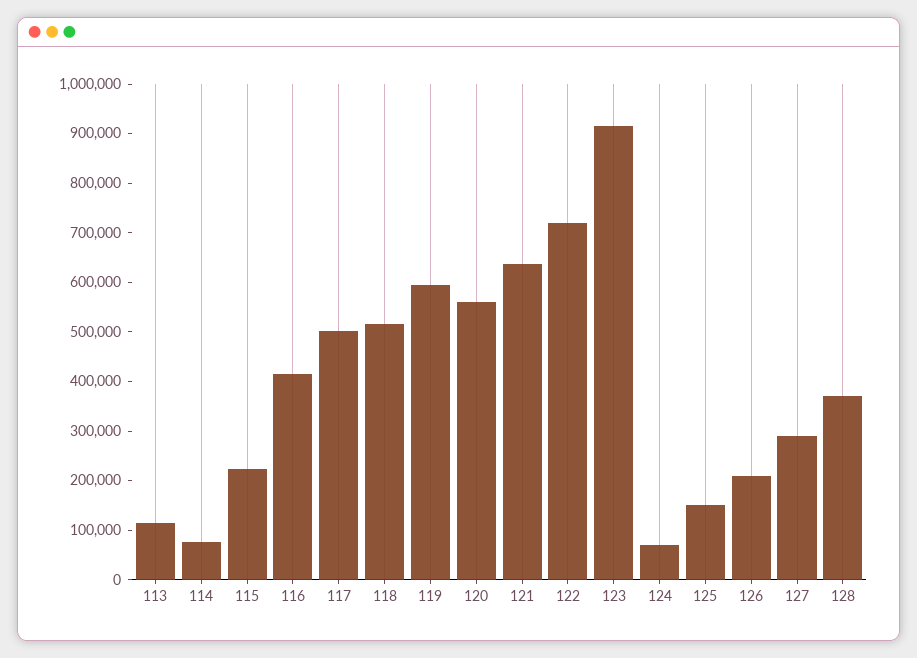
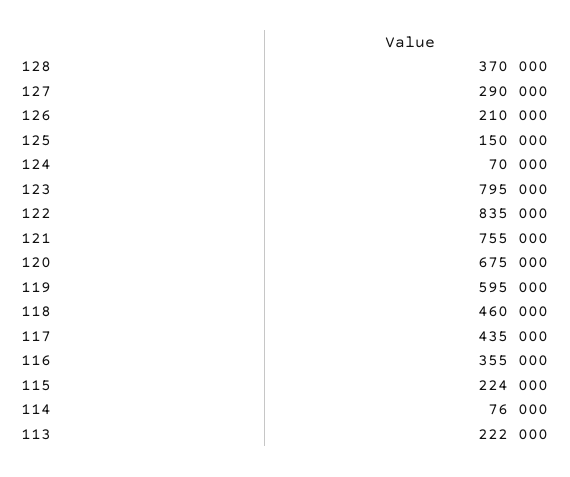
  {
-   "113": 120000,
+   "113": 222000,
    "114": 76000,
    "115": 224000,
-   "116": 420000,
+   "116": 355000,
-   "117": 500000,
+   "117": 435000,
-   "118": 520000,
+   "118": 460000,
    "119": 595000,
-   "120": 560000,
+   "120": 675000,
-   "121": 640000,
+   "121": 755000,
-   "122": 720000,
+   "122": 835000,
-   "123": 920000,
+   "123": 795000,
    "124": 70000,
    "125": 150000,
    "126": 210000,
    "127": 290000,
    "128": 370000
  }

